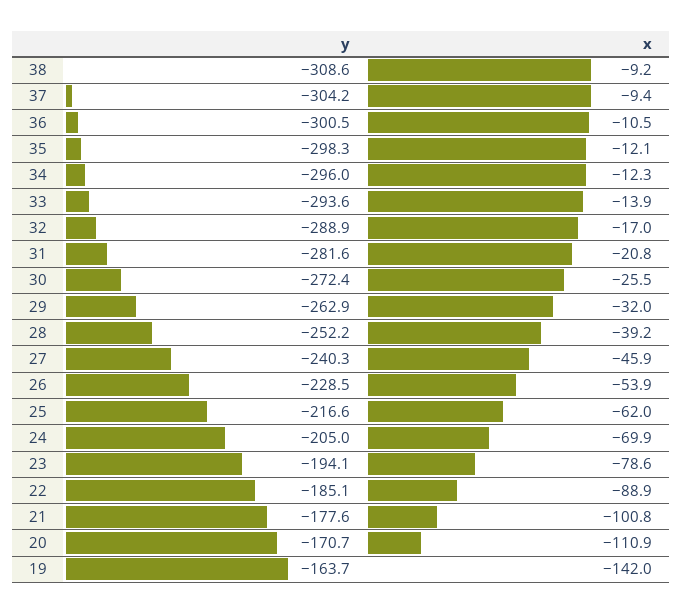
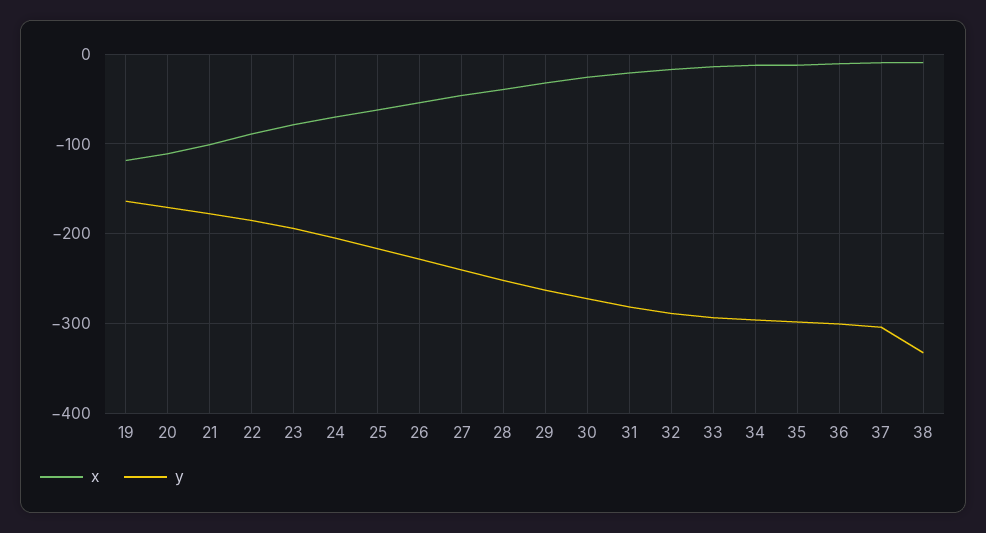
  {
    "y": {
-     "38": -308.6,
+     "38": -330,
      "37": -304.2,
      "36": -300.5,
      "35": -298.3,
      "34": -296,
      "33": -293.6,
      "32": -288.9,
      "31": -281.6,
      "30": -272.4,
      "29": -262.9,
      "28": -252.2,
      "27": -240.3,
      "26": -228.5,
      "25": -216.6,
      "24": -205,
      "23": -194.1,
      "22": -185.1,
      "21": -177.6,
      "20": -170.7,
      "19": -163.7
    },
    "x": {
      "38": -9.2,
      "37": -9.4,
      "36": -10.5,
      "35": -12.1,
      "34": -12.3,
      "33": -13.9,
      "32": -17,
      "31": -20.8,
      "30": -25.5,
      "29": -32,
      "28": -39.2,
      "27": -45.9,
      "26": -53.9,
      "25": -62,
      "24": -69.9,
      "23": -78.6,
      "22": -88.9,
      "21": -100.8,
      "20": -110.9,
-     "19": -142
+     "19": -120
    }
  }

